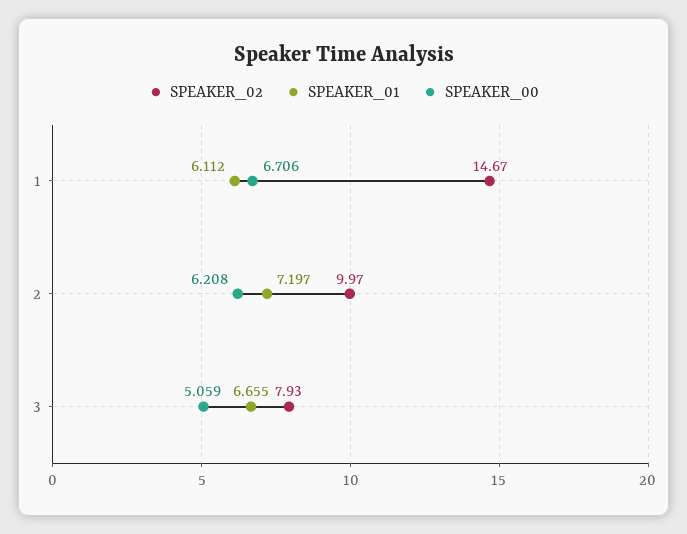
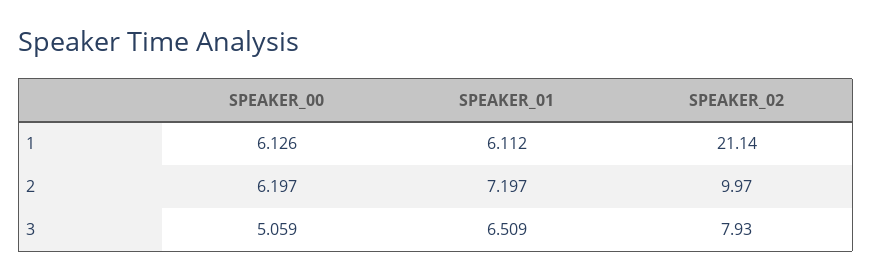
  {
    "SPEAKER_02": {
-     "1": 14.67,
+     "1": 21.14,
      "2": 9.97,
      "3": 7.93
    },
    "SPEAKER_01": {
      "1": 6.112,
      "2": 7.197,
-     "3": 6.655
+     "3": 6.509
    },
    "SPEAKER_00": {
-     "1": 6.706,
+     "1": 6.126,
-     "2": 6.208,
+     "2": 6.197,
      "3": 5.059
    }
  }

